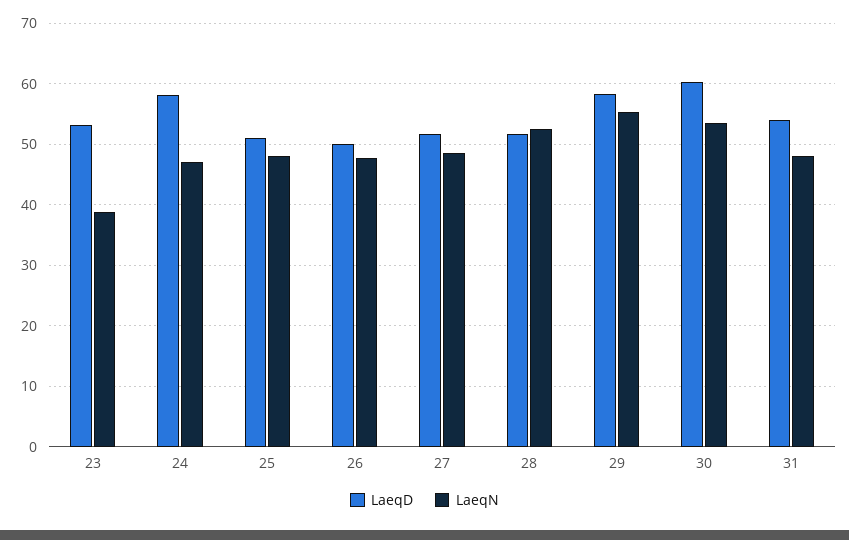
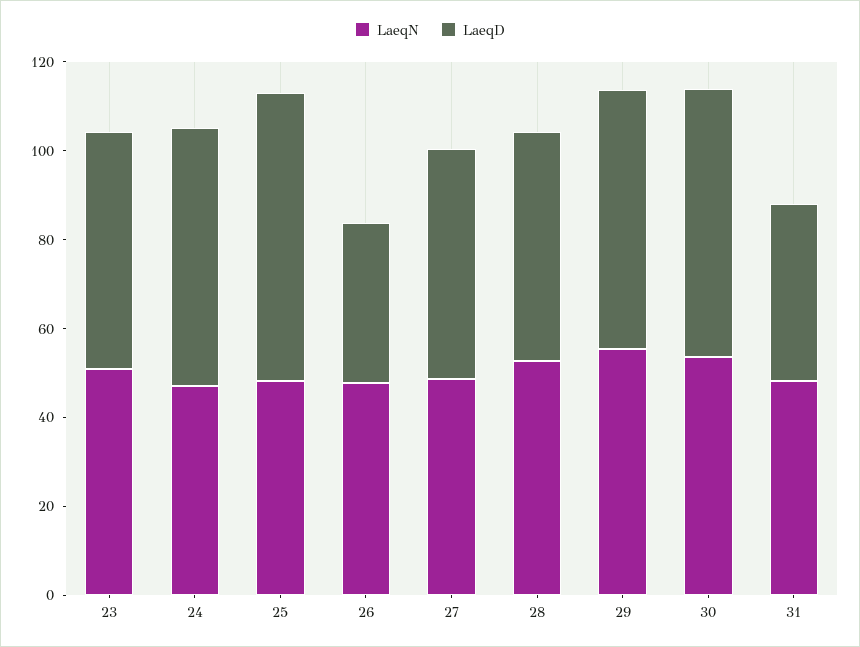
  {
    "LaeqD": {
      "23": 53,
      "24": 58,
-     "25": 51,
+     "25": 65,
-     "26": 50,
+     "26": 35,
      "27": 52,
      "28": 52,
      "29": 58,
      "30": 60,
-     "31": 54
+     "31": 40
    },
    "LaeqN": {
-     "23": 39,
+     "23": 50,
      "24": 47,
      "25": 48,
      "26": 48,
      "27": 49,
      "28": 53,
      "29": 55,
      "30": 54,
      "31": 48
    }
  }

